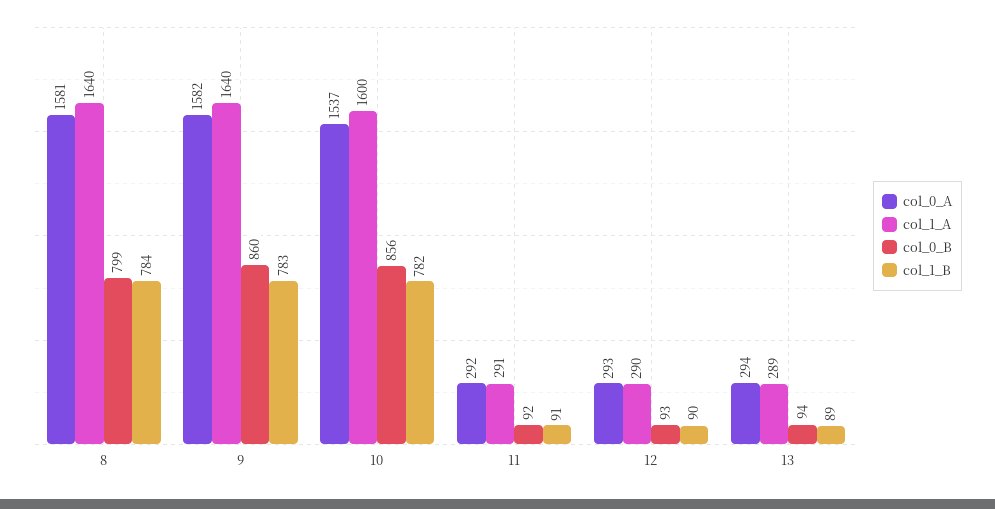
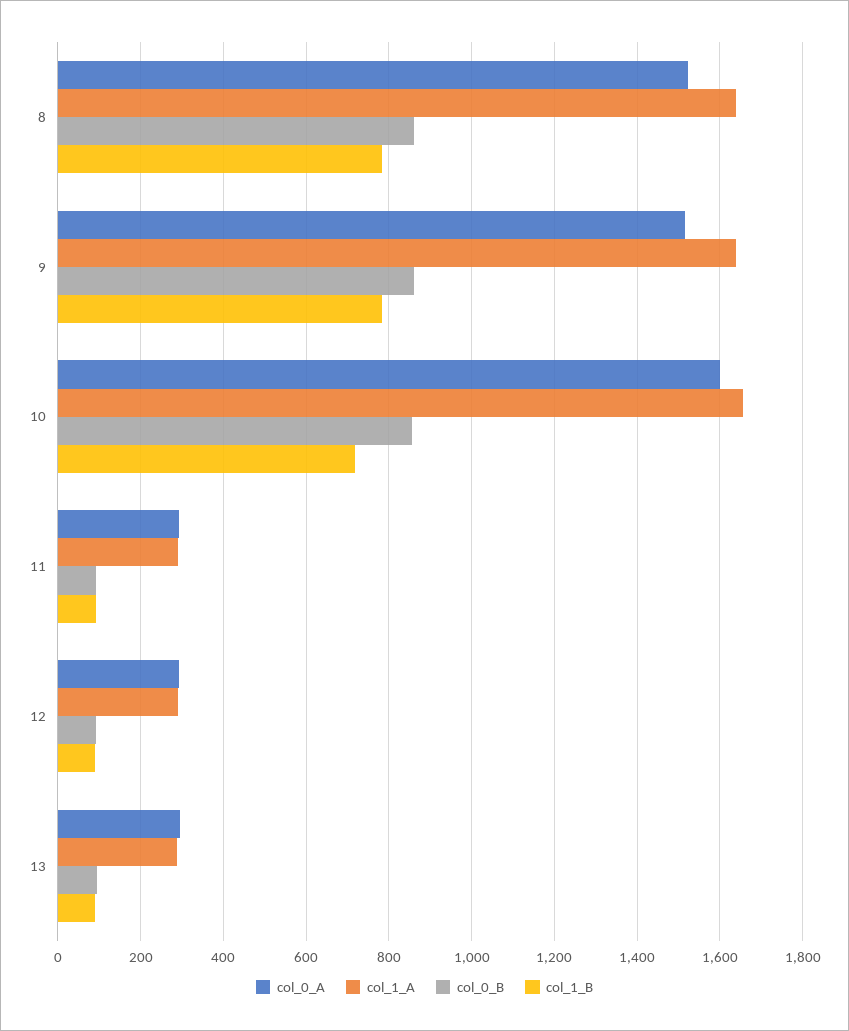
  {
    "col_0_A": {
-     "8": 1581,
+     "8": 1520,
-     "9": 1582,
+     "9": 1520,
-     "10": 1537,
+     "10": 1600,
      "11": 292,
      "12": 293,
      "13": 294
    },
    "col_1_A": {
      "8": 1640,
      "9": 1640,
-     "10": 1600,
+     "10": 1660,
      "11": 291,
      "12": 290,
      "13": 289
    },
    "col_0_B": {
-     "8": 799,
+     "8": 860,
      "9": 860,
      "10": 856,
      "11": 92,
      "12": 93,
      "13": 94
    },
    "col_1_B": {
      "8": 784,
      "9": 783,
-     "10": 782,
+     "10": 720,
      "11": 91,
      "12": 90,
      "13": 89
    }
  }

